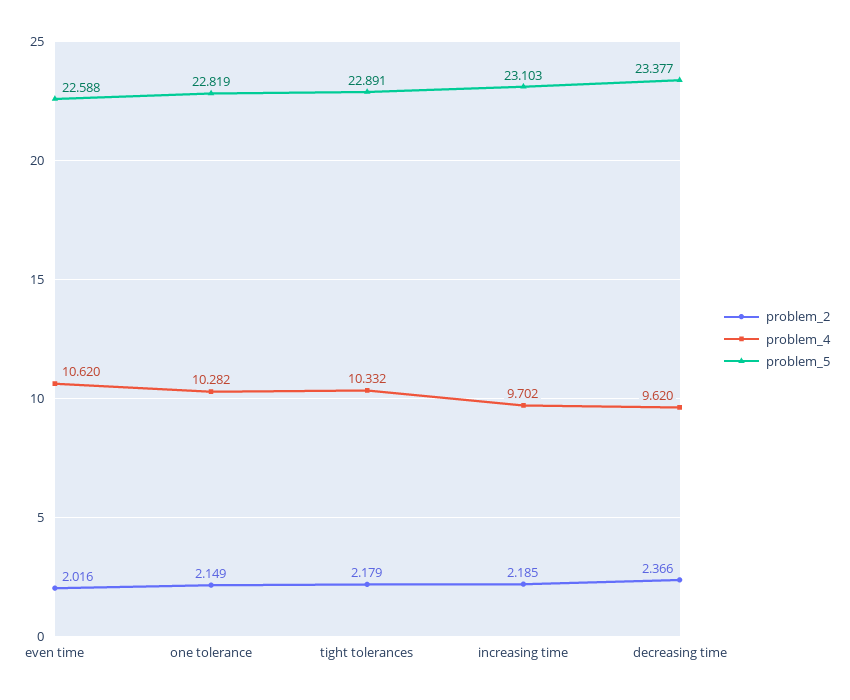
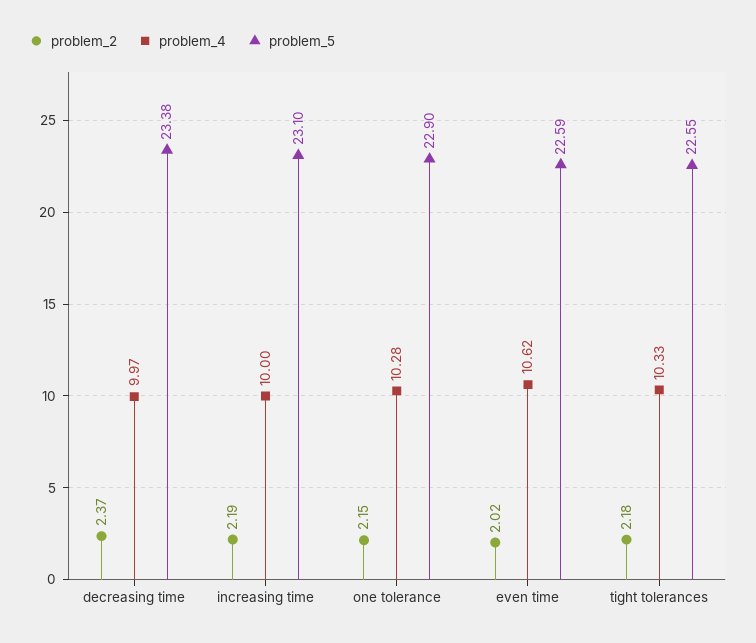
  {
    "problem_2": {
      "even time": 2.016,
      "one tolerance": 2.149,
      "tight tolerances": 2.179,
      "increasing time": 2.185,
      "decreasing time": 2.366
    },
    "problem_4": {
      "even time": 10.62,
      "one tolerance": 10.282,
      "tight tolerances": 10.332,
-     "increasing time": 9.702,
+     "increasing time": 10,
-     "decreasing time": 9.62
+     "decreasing time": 9.97
    },
    "problem_5": {
      "even time": 22.588,
-     "one tolerance": 22.819,
+     "one tolerance": 22.9,
-     "tight tolerances": 22.891,
+     "tight tolerances": 22.55,
      "increasing time": 23.103,
      "decreasing time": 23.377
    }
  }

